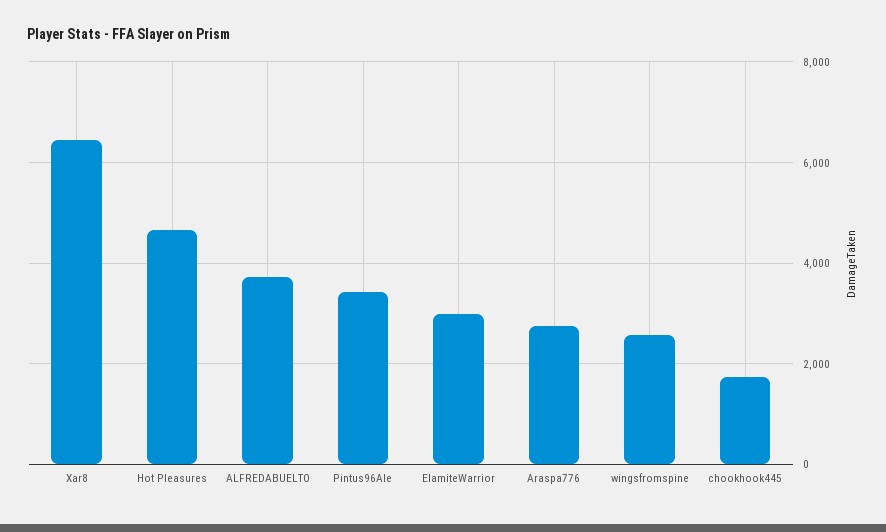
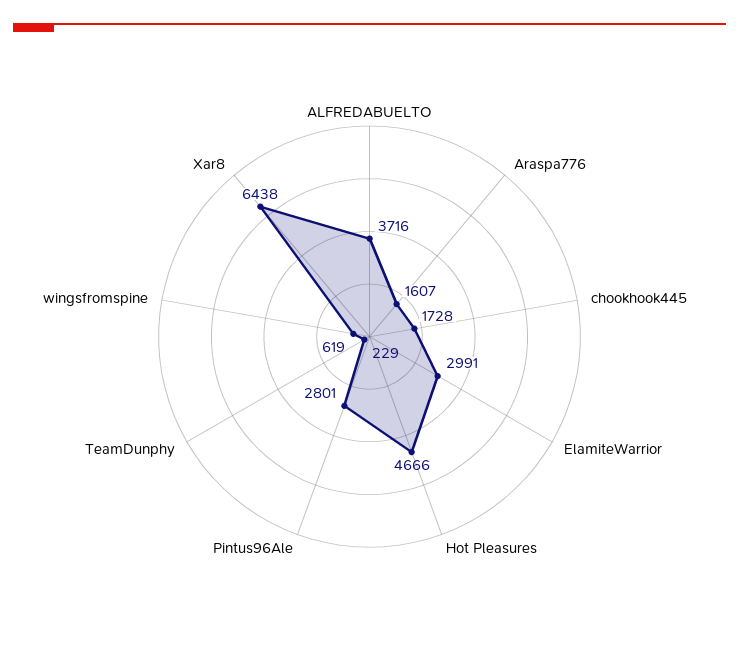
  {
    "Xar8": 6438,
    "Hot Pleasures": 4666,
    "ALFREDABUELTO": 3716,
-   "Pintus96Ale": 3400,
+   "Pintus96Ale": 2801,
    "ElamiteWarrior": 2991,
-   "Araspa776": 2800,
+   "Araspa776": 1607,
-   "wingsfromspine": 2600,
+   "wingsfromspine": 619,
-   "chookhook445": 1728
+   "chookhook445": 1728,
+   "TeamDunphy": 229
  }

